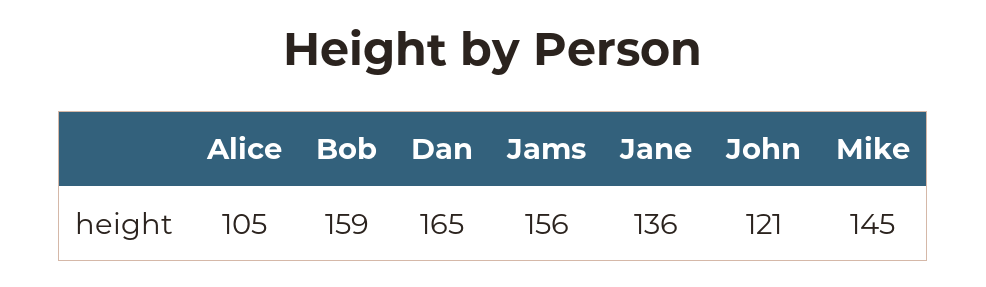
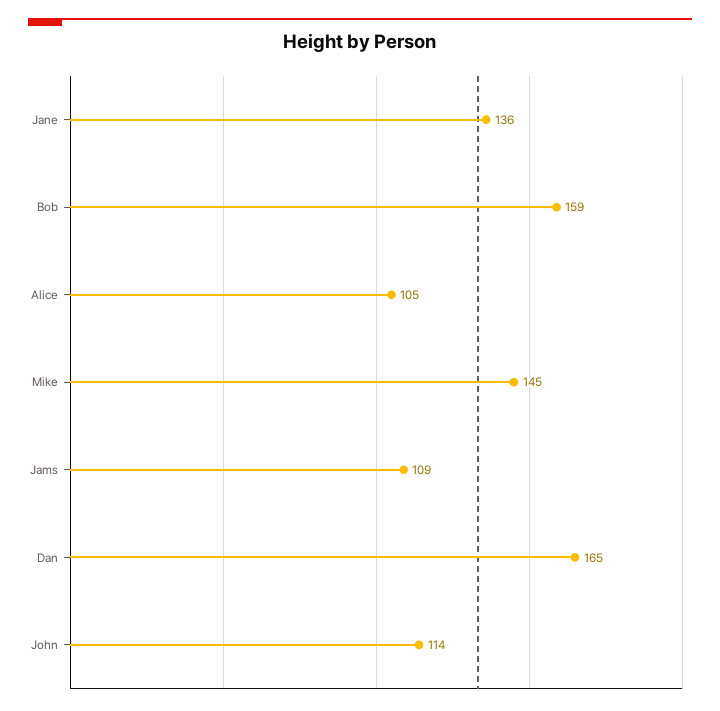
  {
    "Alice": 105,
    "Bob": 159,
    "Dan": 165,
-   "Jams": 156,
+   "Jams": 109,
    "Jane": 136,
-   "John": 121,
+   "John": 114,
    "Mike": 145
  }

